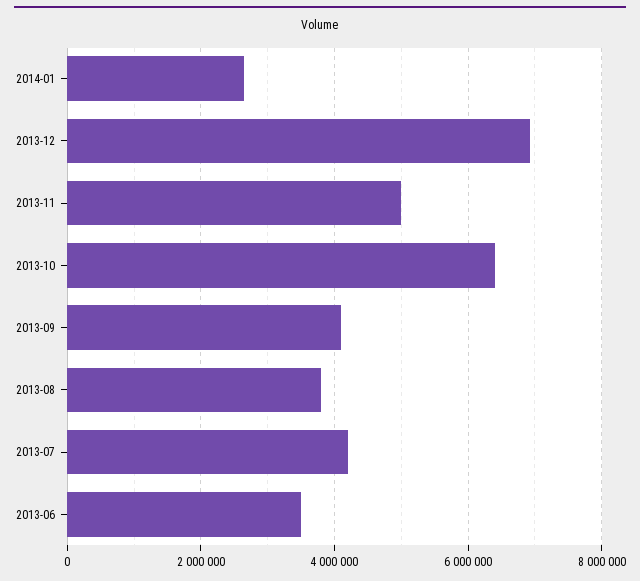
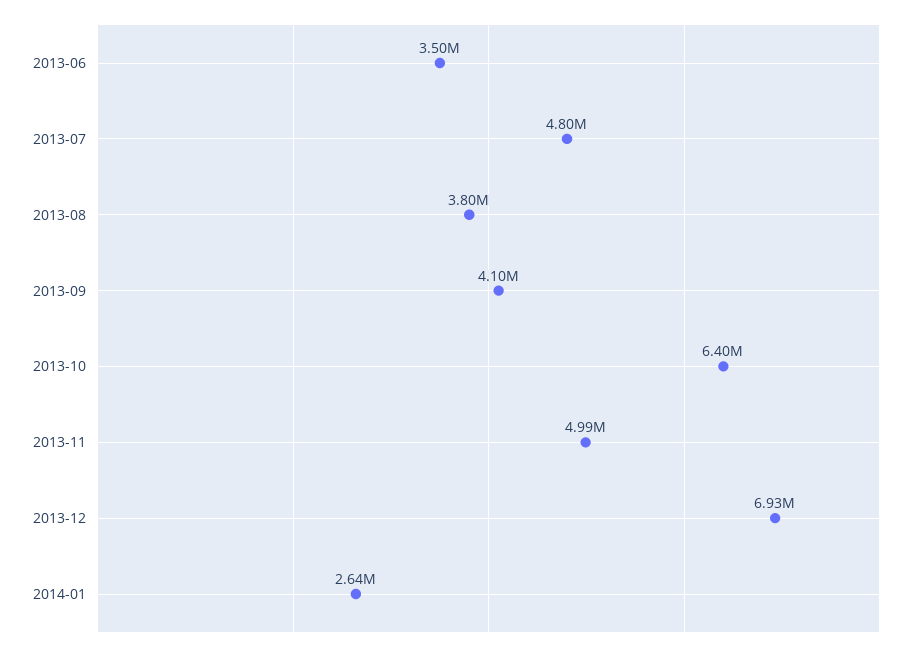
  {
    "2014-01": 2640000,
    "2013-12": 6930000,
    "2013-11": 4990000,
    "2013-10": 6400000,
    "2013-09": 4100000,
    "2013-08": 3800000,
-   "2013-07": 4200000,
+   "2013-07": 4800000,
    "2013-06": 3500000
  }

